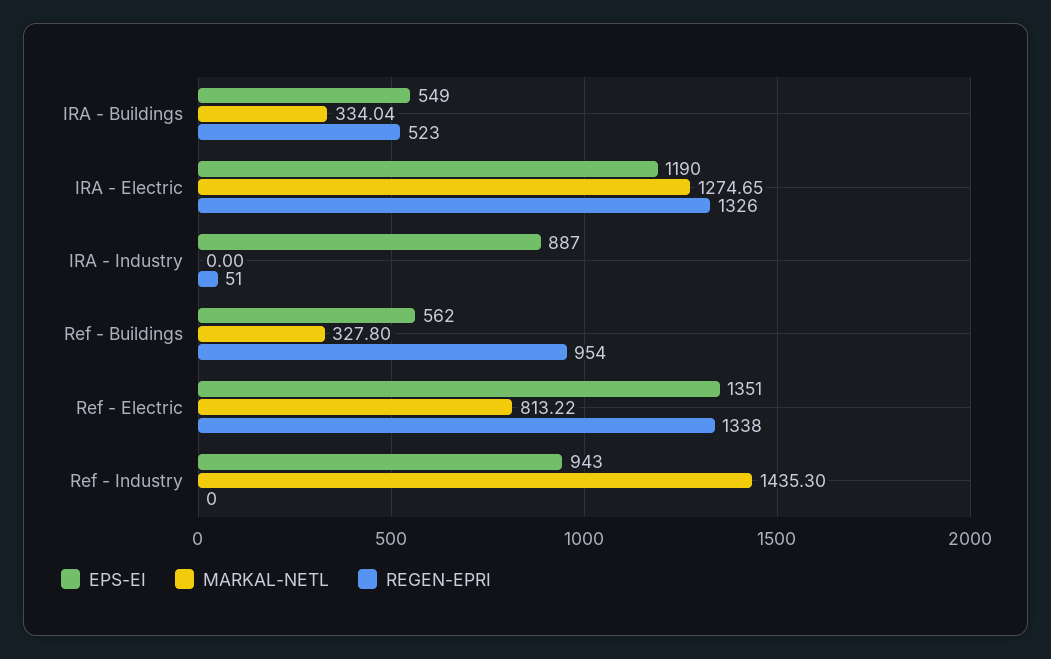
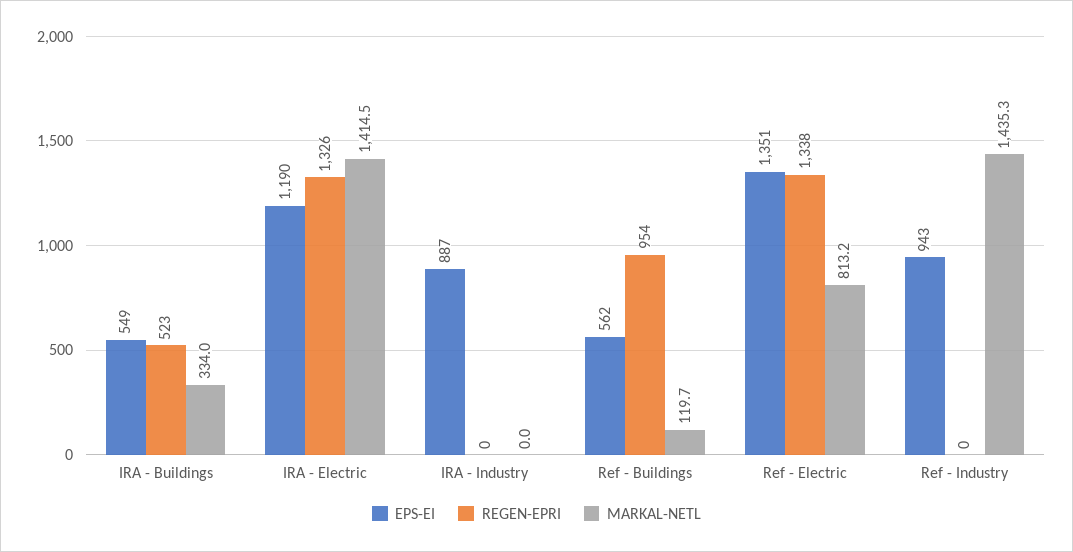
  {
    "EPS-EI": {
      "IRA - Buildings": 549,
      "IRA - Electric": 1190,
      "IRA - Industry": 887,
      "Ref - Buildings": 562,
      "Ref - Electric": 1351,
      "Ref - Industry": 943
    },
    "MARKAL-NETL": {
      "IRA - Buildings": 334.04,
-     "IRA - Electric": 1274.65,
+     "IRA - Electric": 1414.5,
      "IRA - Industry": 0,
-     "Ref - Buildings": 327.8,
+     "Ref - Buildings": 119.7,
      "Ref - Electric": 813.22,
      "Ref - Industry": 1435.3
    },
    "REGEN-EPRI": {
      "IRA - Buildings": 523,
      "IRA - Electric": 1326,
-     "IRA - Industry": 51,
+     "IRA - Industry": 0,
      "Ref - Buildings": 954,
      "Ref - Electric": 1338,
      "Ref - Industry": 0
    }
  }

